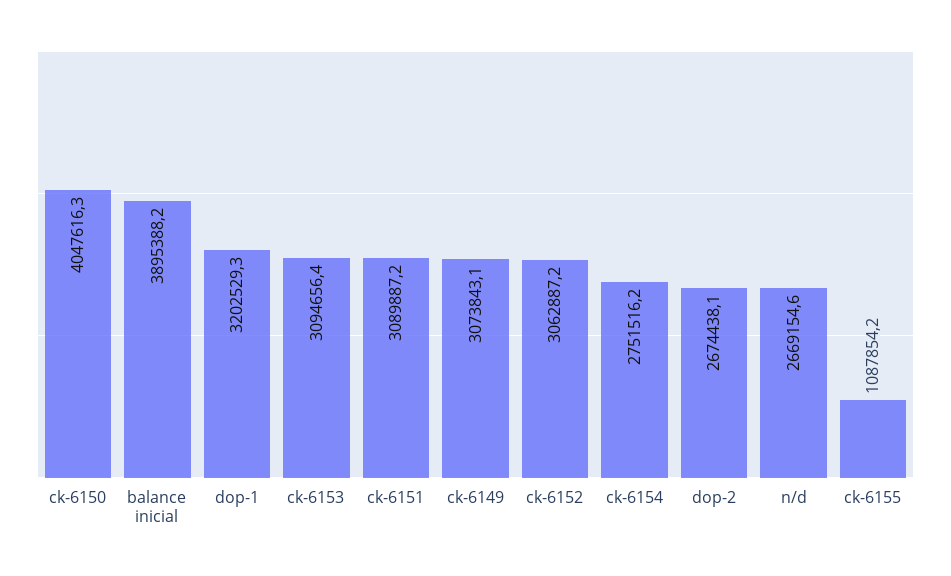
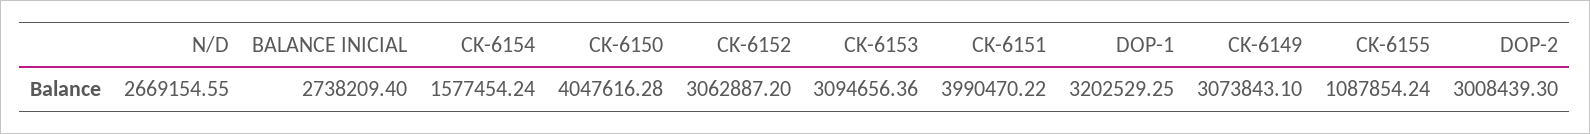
  {
    "ck-6150": 4047616.28,
-   "balance inicial": 3895388.2,
+   "balance inicial": 2738209.4,
    "dop-1": 3202529.25,
    "ck-6153": 3094656.36,
-   "ck-6151": 3089887.2,
+   "ck-6151": 3990470.22,
    "ck-6149": 3073843.1,
    "ck-6152": 3062887.2,
-   "ck-6154": 2751516.2,
+   "ck-6154": 1577454.24,
-   "dop-2": 2674438.1,
+   "dop-2": 3008439.3,
    "n/d": 2669154.55,
    "ck-6155": 1087854.24
  }

